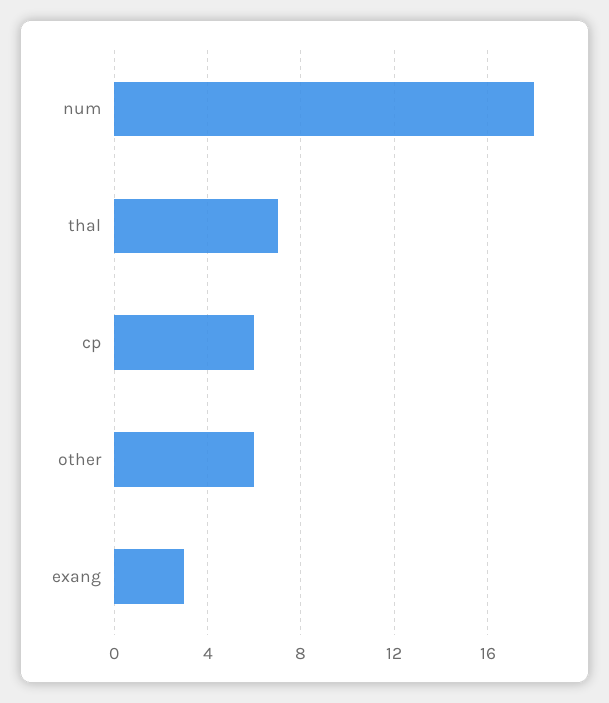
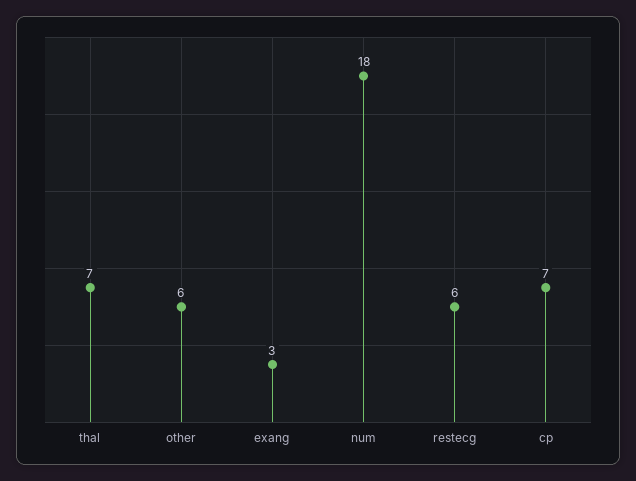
  {
    "num": 18,
    "thal": 7,
-   "cp": 6,
+   "cp": 7,
    "other": 6,
-   "exang": 3
+   "exang": 3,
+   "restecg": 6
  }

